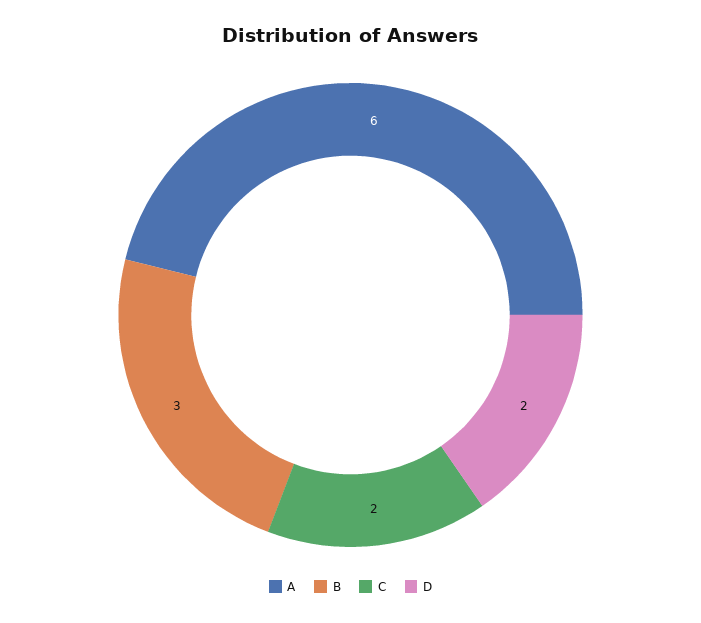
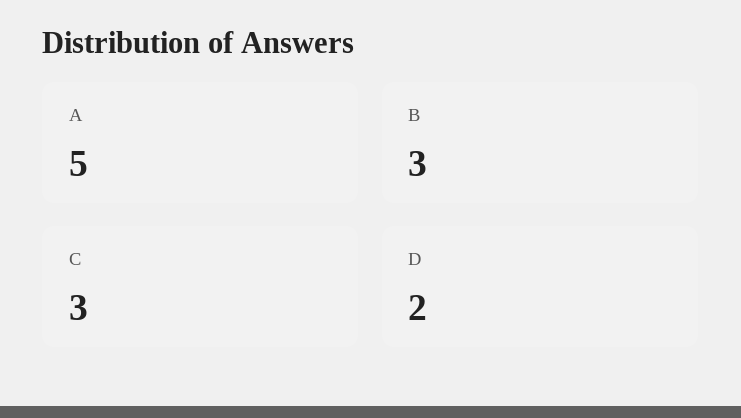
  {
-   "A": 6,
+   "A": 5,
    "B": 3,
-   "C": 2,
+   "C": 3,
    "D": 2
  }

